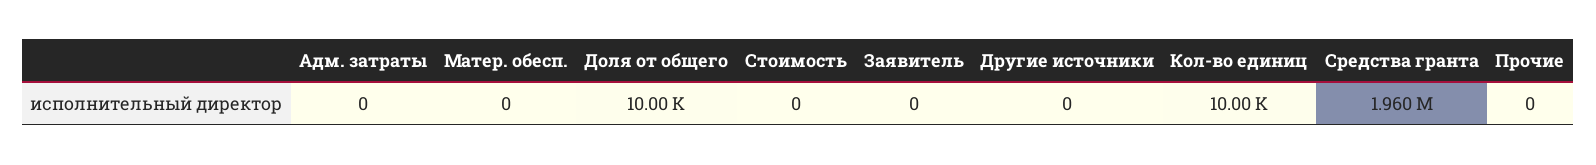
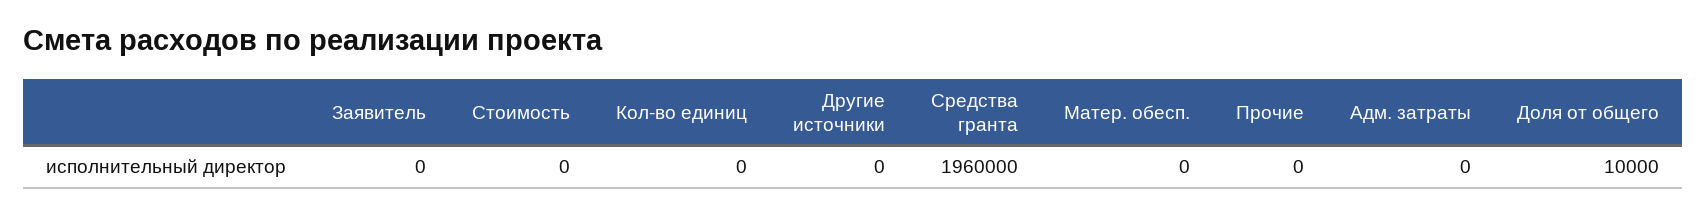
  {
    "Адм. затраты": 0,
    "Матер. обесп.": 0,
    "Доля от общего": 10000,
    "Стоимость": 0,
    "Заявитель": 0,
    "Другие источники": 0,
-   "Кол-во единиц": 10000,
+   "Кол-во единиц": 0,
    "Средства гранта": 1960000,
    "Прочие": 0
  }

